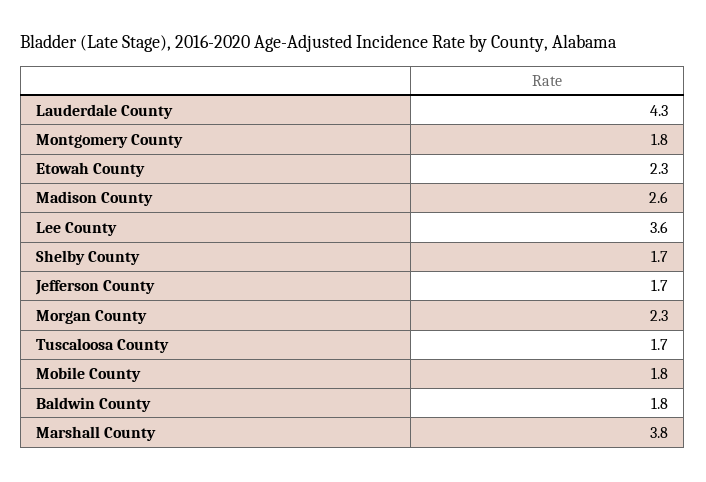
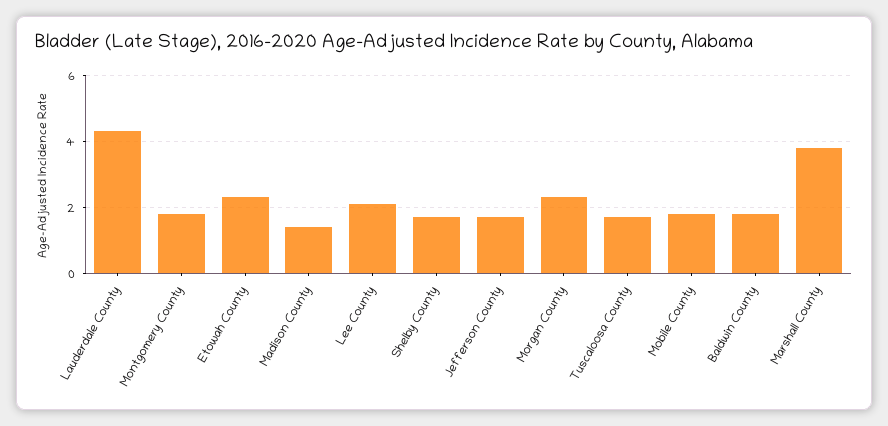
  {
    "Lauderdale County": 4.3,
    "Montgomery County": 1.8,
    "Etowah County": 2.3,
-   "Madison County": 2.6,
+   "Madison County": 1.5,
-   "Lee County": 3.6,
+   "Lee County": 2,
    "Shelby County": 1.7,
    "Jefferson County": 1.7,
    "Morgan County": 2.3,
    "Tuscaloosa County": 1.7,
    "Mobile County": 1.8,
    "Baldwin County": 1.8,
    "Marshall County": 3.8
  }

